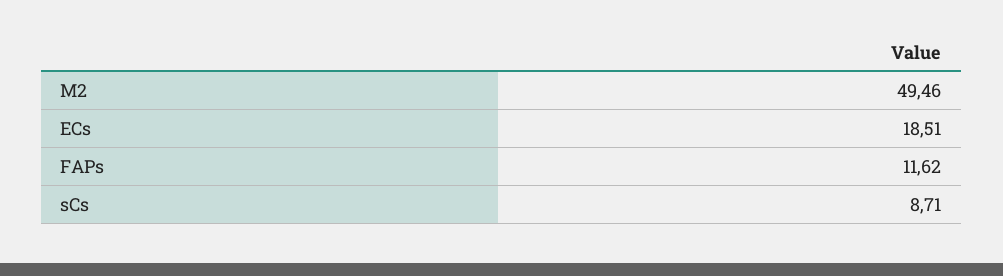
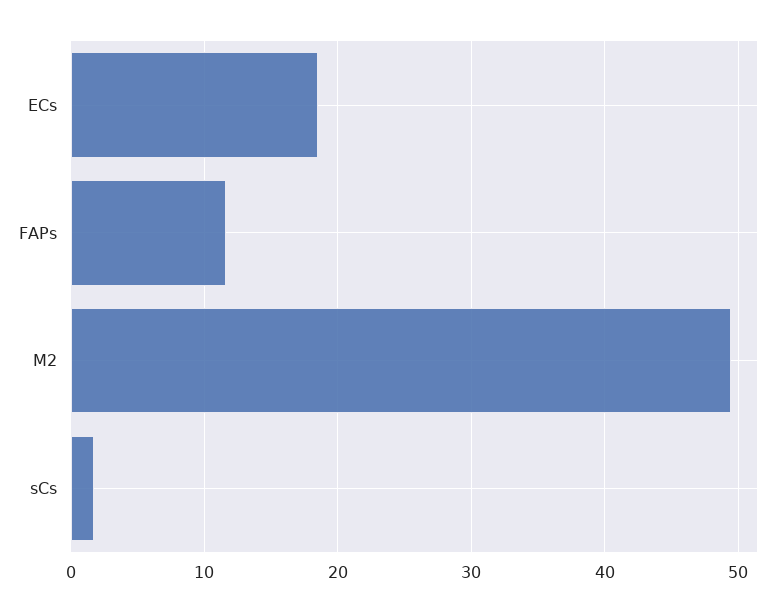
  {
    "M2": 49.46,
    "ECs": 18.51,
    "FAPs": 11.62,
-   "sCs": 8.71
+   "sCs": 2
  }

